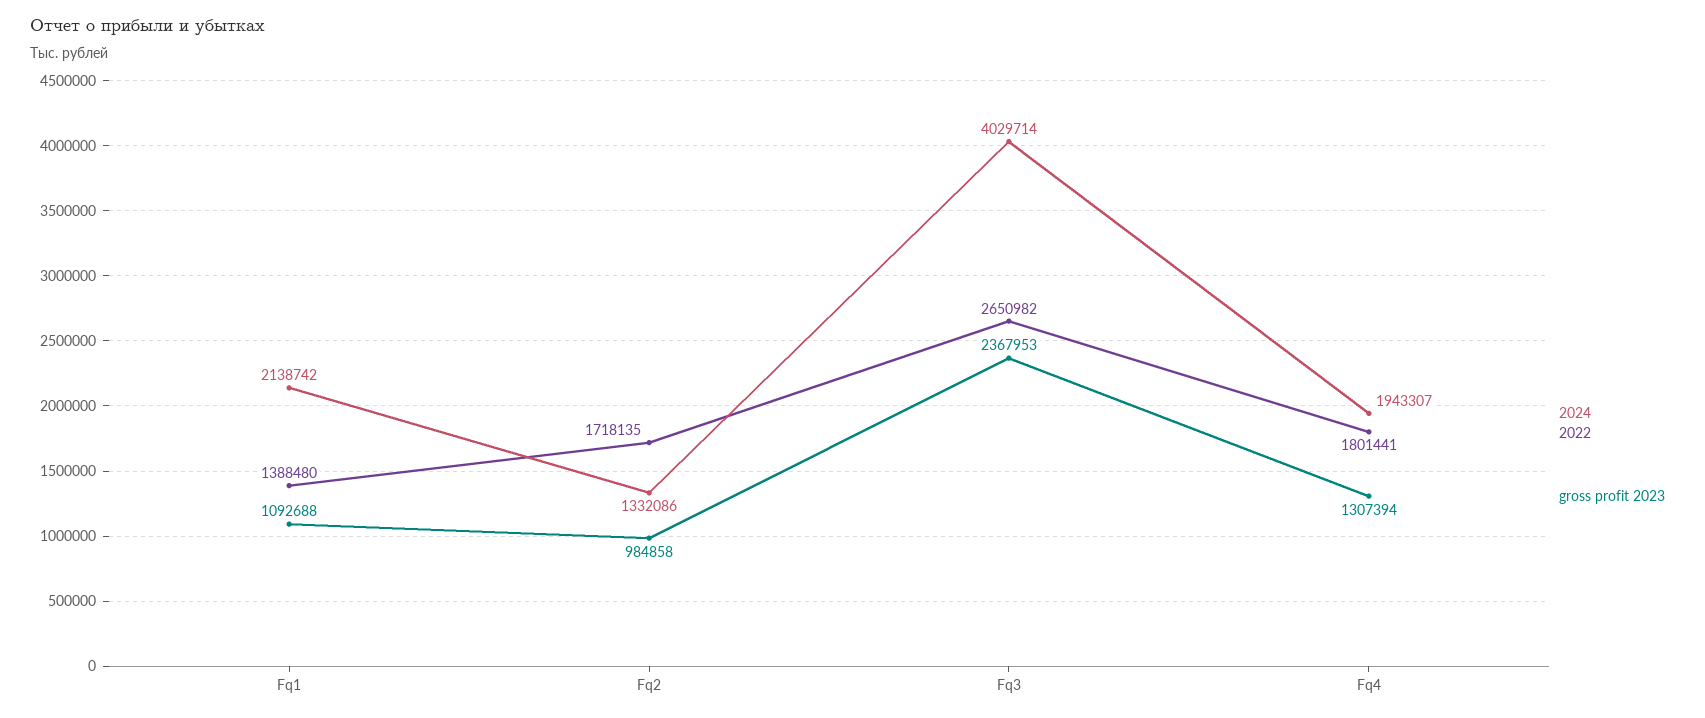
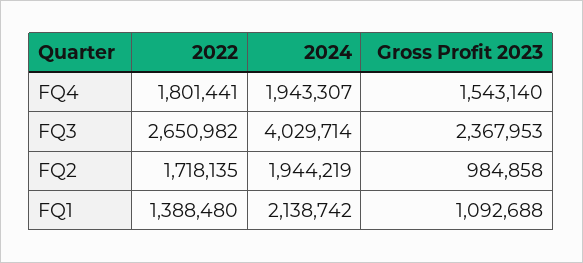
  {
    "2024": {
      "Fq1": 2138742,
-     "Fq2": 1332086,
+     "Fq2": 1944219,
      "Fq3": 4029714,
      "Fq4": 1943307
    },
    "2022": {
      "Fq1": 1388480,
      "Fq2": 1718135,
      "Fq3": 2650982,
      "Fq4": 1801441
    },
    "gross profit 2023": {
      "Fq1": 1092688,
      "Fq2": 984858,
      "Fq3": 2367953,
-     "Fq4": 1307394
+     "Fq4": 1543140
    }
  }

